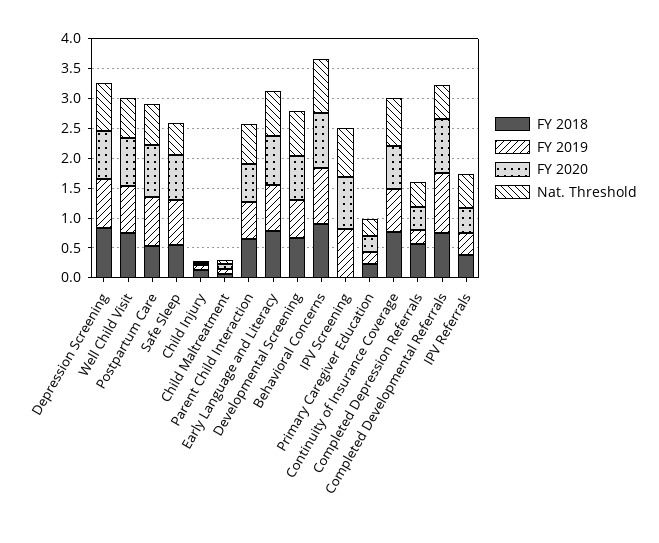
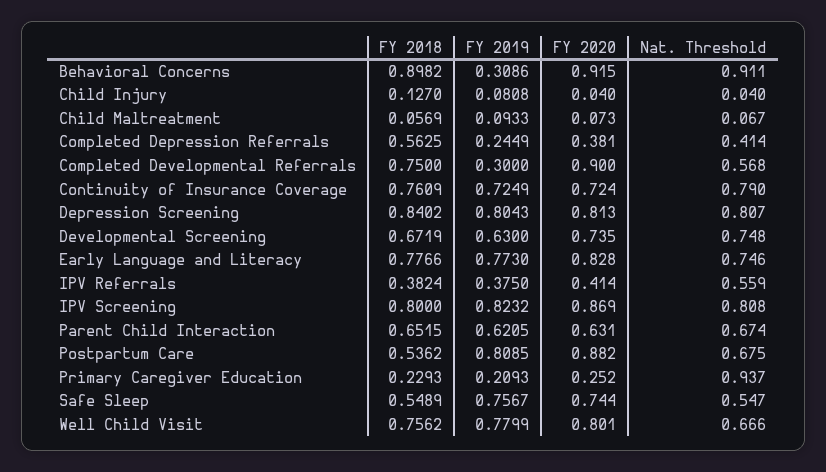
  {
    "FY 2018": {
      "Depression Screening": 0.8402,
      "Well Child Visit": 0.7562,
      "Postpartum Care": 0.5362,
      "Safe Sleep": 0.5489,
      "Child Injury": 0.127,
      "Child Maltreatment": 0.0569,
      "Parent Child Interaction": 0.6515,
      "Early Language and Literacy": 0.7766,
      "Developmental Screening": 0.6719,
      "Behavioral Concerns": 0.8982,
-     "IPV Screening": 0,
+     "IPV Screening": 0.8,
      "Primary Caregiver Education": 0.2293,
      "Continuity of Insurance Coverage": 0.7609,
      "Completed Depression Referrals": 0.5625,
      "Completed Developmental Referrals": 0.75,
      "IPV Referrals": 0.3824
    },
    "FY 2019": {
      "Depression Screening": 0.8043,
      "Well Child Visit": 0.7799,
      "Postpartum Care": 0.8085,
      "Safe Sleep": 0.7567,
      "Child Injury": 0.0808,
      "Child Maltreatment": 0.0933,
      "Parent Child Interaction": 0.6205,
      "Early Language and Literacy": 0.773,
      "Developmental Screening": 0.63,
-     "Behavioral Concerns": 1,
+     "Behavioral Concerns": 0.3086,
      "IPV Screening": 0.8232,
      "Primary Caregiver Education": 0.2093,
      "Continuity of Insurance Coverage": 0.7249,
      "Completed Depression Referrals": 0.2449,
-     "Completed Developmental Referrals": 1,
+     "Completed Developmental Referrals": 0.3,
      "IPV Referrals": 0.375
    },
    "FY 2020": {
      "Depression Screening": 0.813,
      "Well Child Visit": 0.801,
      "Postpartum Care": 0.882,
      "Safe Sleep": 0.744,
      "Child Injury": 0.04,
      "Child Maltreatment": 0.073,
      "Parent Child Interaction": 0.631,
      "Early Language and Literacy": 0.828,
      "Developmental Screening": 0.735,
      "Behavioral Concerns": 0.915,
      "IPV Screening": 0.869,
      "Primary Caregiver Education": 0.252,
      "Continuity of Insurance Coverage": 0.724,
      "Completed Depression Referrals": 0.381,
      "Completed Developmental Referrals": 0.9,
      "IPV Referrals": 0.414
    },
    "Nat. Threshold": {
      "Depression Screening": 0.807,
      "Well Child Visit": 0.666,
      "Postpartum Care": 0.675,
      "Safe Sleep": 0.547,
      "Child Injury": 0.04,
      "Child Maltreatment": 0.067,
      "Parent Child Interaction": 0.674,
      "Early Language and Literacy": 0.746,
      "Developmental Screening": 0.748,
      "Behavioral Concerns": 0.911,
      "IPV Screening": 0.808,
-     "Primary Caregiver Education": 0.25,
+     "Primary Caregiver Education": 0.937,
      "Continuity of Insurance Coverage": 0.79,
      "Completed Depression Referrals": 0.414,
      "Completed Developmental Referrals": 0.568,
      "IPV Referrals": 0.559
    }
  }

